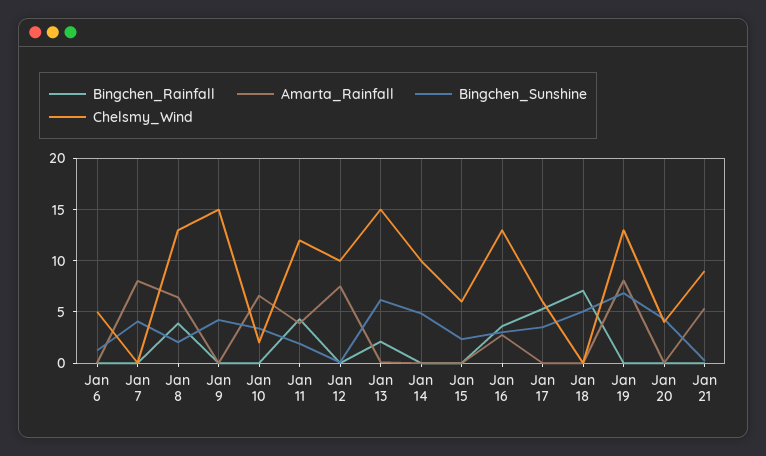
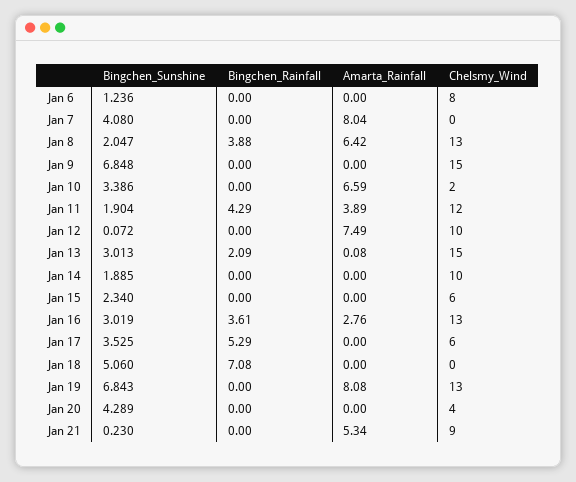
  {
    "Bingchen_Rainfall": {
      "Jan 6": 0,
      "Jan 7": 0,
      "Jan 8": 3.88,
      "Jan 9": 0,
      "Jan 10": 0,
      "Jan 11": 4.29,
      "Jan 12": 0,
      "Jan 13": 2.09,
      "Jan 14": 0,
      "Jan 15": 0,
      "Jan 16": 3.61,
      "Jan 17": 5.29,
      "Jan 18": 7.08,
      "Jan 19": 0,
      "Jan 20": 0,
      "Jan 21": 0
    },
    "Amarta_Rainfall": {
      "Jan 6": 0,
      "Jan 7": 8.04,
      "Jan 8": 6.42,
      "Jan 9": 0,
      "Jan 10": 6.59,
      "Jan 11": 3.89,
      "Jan 12": 7.49,
      "Jan 13": 0.08,
      "Jan 14": 0,
      "Jan 15": 0,
      "Jan 16": 2.76,
      "Jan 17": 0,
      "Jan 18": 0,
      "Jan 19": 8.08,
      "Jan 20": 0,
      "Jan 21": 5.34
    },
    "Bingchen_Sunshine": {
      "Jan 6": 1.236,
      "Jan 7": 4.08,
      "Jan 8": 2.047,
-     "Jan 9": 4,
+     "Jan 9": 6.848,
      "Jan 10": 3.386,
      "Jan 11": 1.904,
      "Jan 12": 0.072,
-     "Jan 13": 6,
+     "Jan 13": 3.013,
-     "Jan 14": 5,
+     "Jan 14": 1.885,
      "Jan 15": 2.34,
      "Jan 16": 3.019,
      "Jan 17": 3.525,
      "Jan 18": 5.06,
      "Jan 19": 6.843,
      "Jan 20": 4.289,
      "Jan 21": 0.23
    },
    "Chelsmy_Wind": {
-     "Jan 6": 5,
+     "Jan 6": 8,
      "Jan 7": 0,
      "Jan 8": 13,
      "Jan 9": 15,
      "Jan 10": 2,
      "Jan 11": 12,
      "Jan 12": 10,
      "Jan 13": 15,
      "Jan 14": 10,
      "Jan 15": 6,
      "Jan 16": 13,
      "Jan 17": 6,
      "Jan 18": 0,
      "Jan 19": 13,
      "Jan 20": 4,
      "Jan 21": 9
    }
  }

